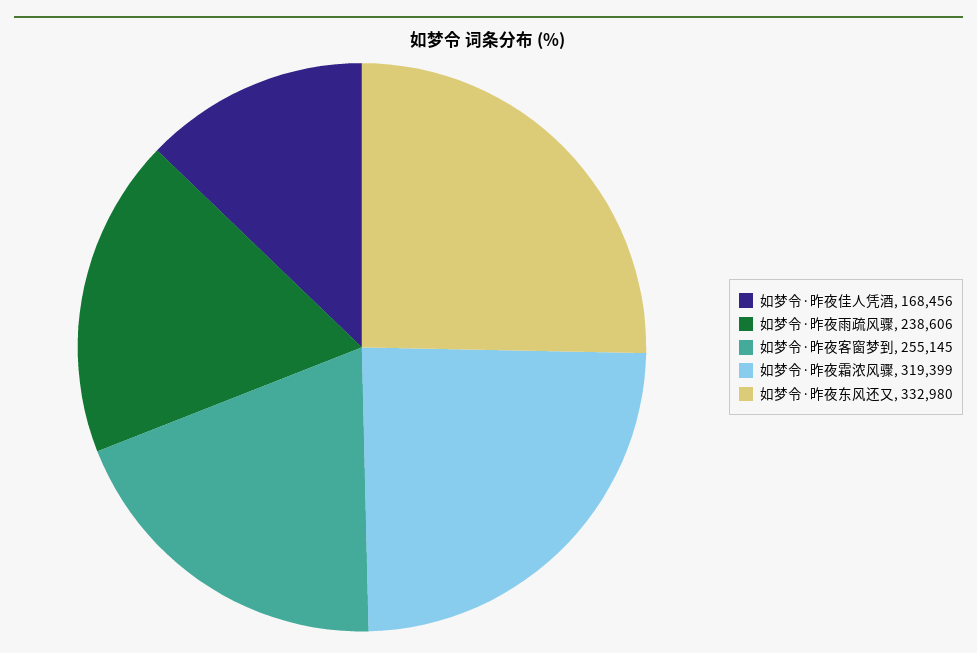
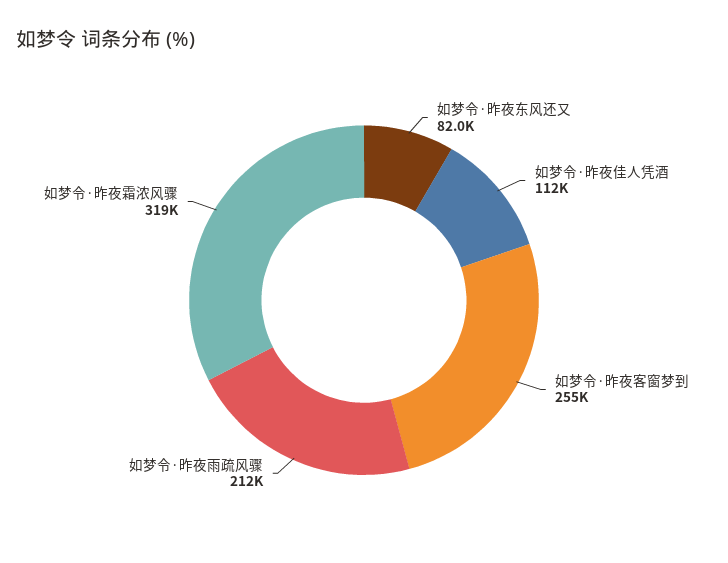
  {
-   "如梦令·昨夜佳人凭酒": 168456,
+   "如梦令·昨夜佳人凭酒": 112000,
-   "如梦令·昨夜雨疏风骤": 238606,
+   "如梦令·昨夜雨疏风骤": 212000,
    "如梦令·昨夜客窗梦到": 255145,
    "如梦令·昨夜霜浓风骤": 319399,
-   "如梦令·昨夜东风还又": 332980
+   "如梦令·昨夜东风还又": 82000
  }

